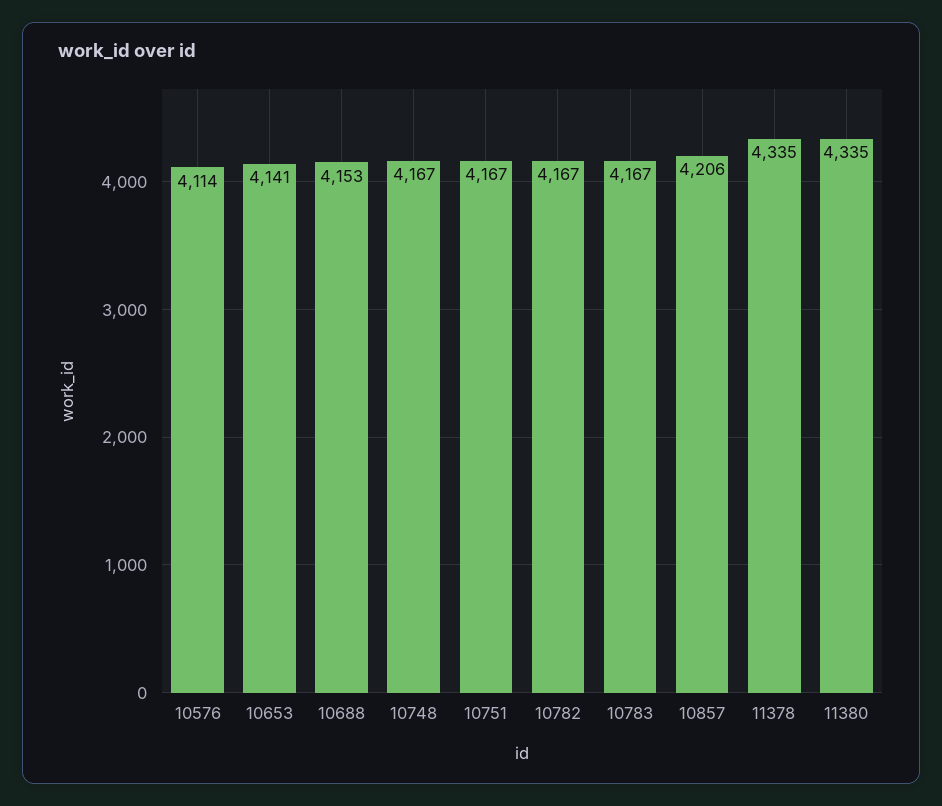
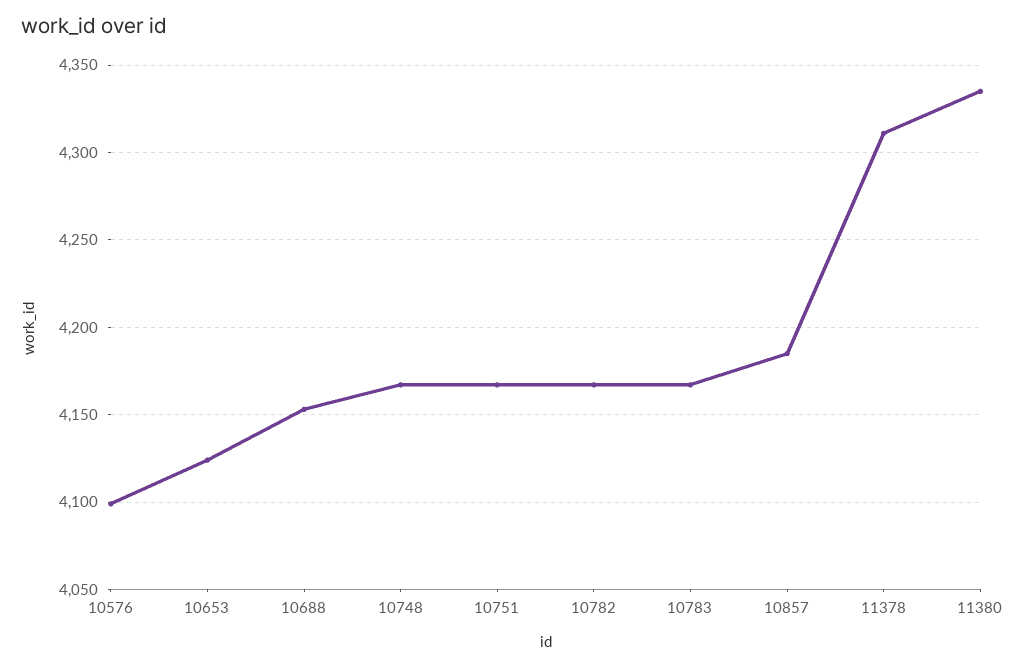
  {
-   "10576": 4114,
+   "10576": 4100,
-   "10653": 4141,
+   "10653": 4125,
    "10688": 4153,
    "10748": 4167,
    "10751": 4167,
    "10782": 4167,
    "10783": 4167,
-   "10857": 4206,
+   "10857": 4185,
-   "11378": 4335,
+   "11378": 4310,
    "11380": 4335
  }

